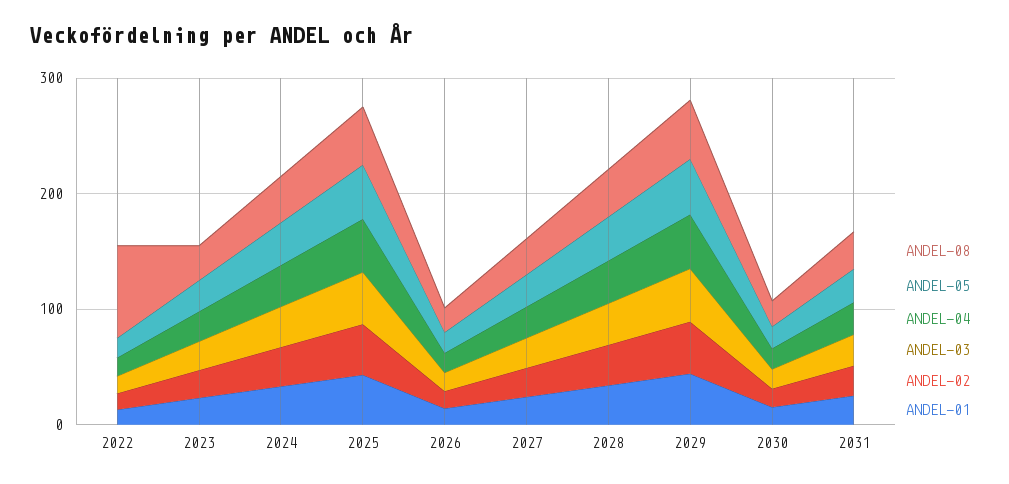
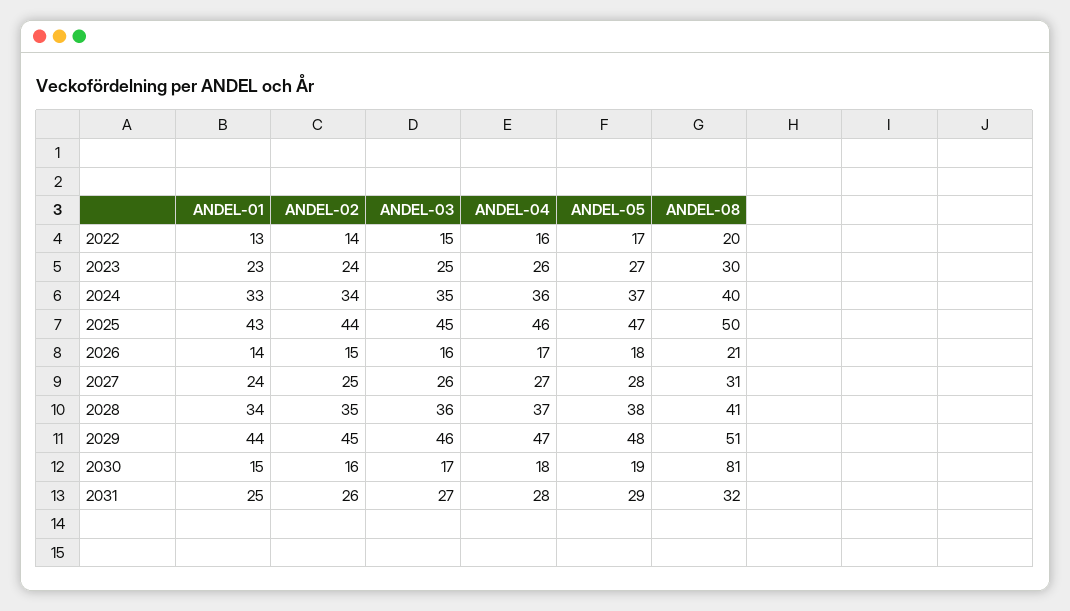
  {
    "ANDEL-08": {
-     "2022": 80,
+     "2022": 20,
      "2023": 30,
      "2024": 40,
      "2025": 50,
      "2026": 21,
      "2027": 31,
      "2028": 41,
      "2029": 51,
-     "2030": 20,
+     "2030": 81,
      "2031": 32
    },
    "ANDEL-05": {
      "2022": 17,
      "2023": 27,
      "2024": 37,
      "2025": 47,
      "2026": 18,
      "2027": 28,
      "2028": 38,
      "2029": 48,
      "2030": 19,
      "2031": 29
    },
    "ANDEL-04": {
      "2022": 16,
      "2023": 26,
      "2024": 36,
      "2025": 46,
      "2026": 17,
      "2027": 27,
      "2028": 37,
      "2029": 47,
      "2030": 18,
      "2031": 28
    },
    "ANDEL-03": {
      "2022": 15,
      "2023": 25,
      "2024": 35,
      "2025": 45,
      "2026": 16,
      "2027": 26,
      "2028": 36,
      "2029": 46,
      "2030": 17,
      "2031": 27
    },
    "ANDEL-02": {
      "2022": 14,
      "2023": 24,
      "2024": 34,
      "2025": 44,
      "2026": 15,
      "2027": 25,
      "2028": 35,
      "2029": 45,
      "2030": 16,
      "2031": 26
    },
    "ANDEL-01": {
      "2022": 13,
      "2023": 23,
      "2024": 33,
      "2025": 43,
      "2026": 14,
      "2027": 24,
      "2028": 34,
      "2029": 44,
      "2030": 15,
      "2031": 25
    }
  }

